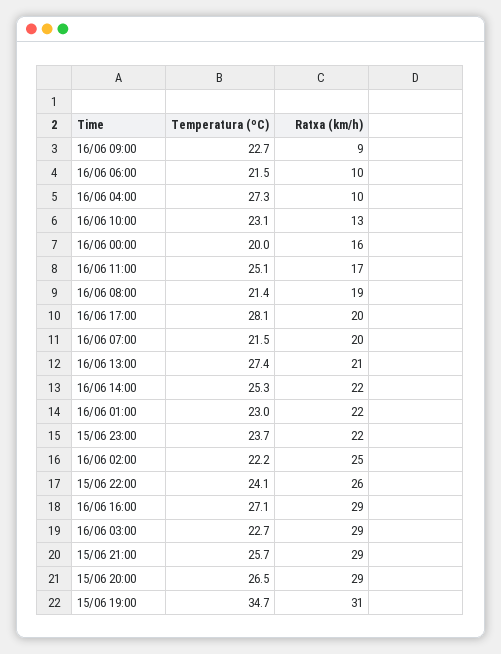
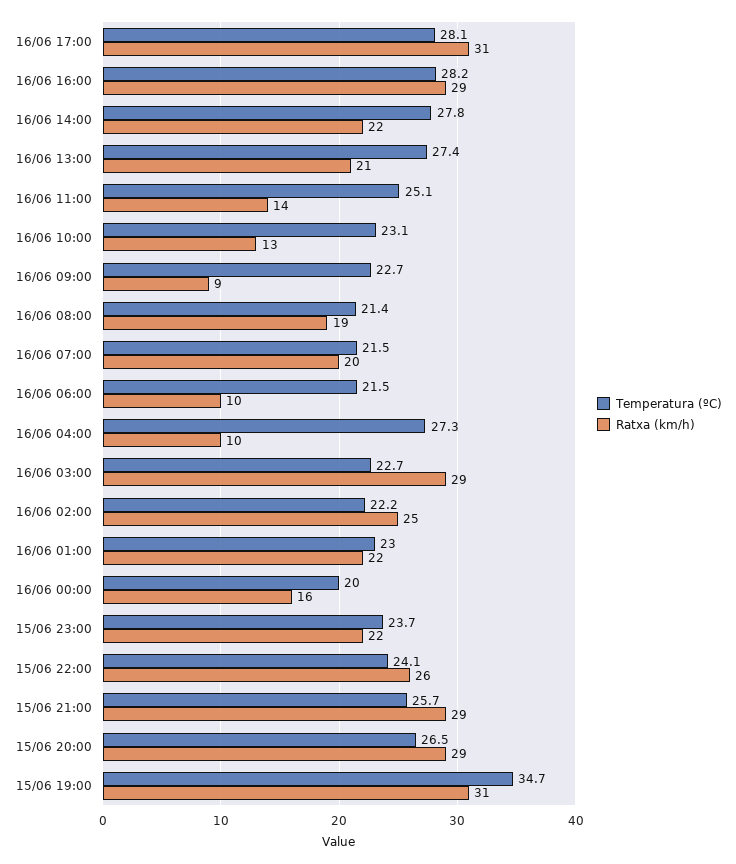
  {
    "Temperatura (ºC)": {
      "16/06 09:00": 22.7,
      "16/06 06:00": 21.5,
      "16/06 04:00": 27.3,
      "16/06 10:00": 23.1,
      "16/06 00:00": 20,
      "16/06 11:00": 25.1,
      "16/06 08:00": 21.4,
      "16/06 17:00": 28.1,
      "16/06 07:00": 21.5,
      "16/06 13:00": 27.4,
-     "16/06 14:00": 25.3,
+     "16/06 14:00": 27.8,
      "16/06 01:00": 23,
      "15/06 23:00": 23.7,
      "16/06 02:00": 22.2,
      "15/06 22:00": 24.1,
-     "16/06 16:00": 27.1,
+     "16/06 16:00": 28.2,
      "16/06 03:00": 22.7,
      "15/06 21:00": 25.7,
      "15/06 20:00": 26.5,
      "15/06 19:00": 34.7
    },
    "Ratxa (km/h)": {
      "16/06 09:00": 9,
      "16/06 06:00": 10,
      "16/06 04:00": 10,
      "16/06 10:00": 13,
      "16/06 00:00": 16,
-     "16/06 11:00": 17,
+     "16/06 11:00": 14,
      "16/06 08:00": 19,
-     "16/06 17:00": 20,
+     "16/06 17:00": 31,
      "16/06 07:00": 20,
      "16/06 13:00": 21,
      "16/06 14:00": 22,
      "16/06 01:00": 22,
      "15/06 23:00": 22,
      "16/06 02:00": 25,
      "15/06 22:00": 26,
      "16/06 16:00": 29,
      "16/06 03:00": 29,
      "15/06 21:00": 29,
      "15/06 20:00": 29,
      "15/06 19:00": 31
    }
  }

